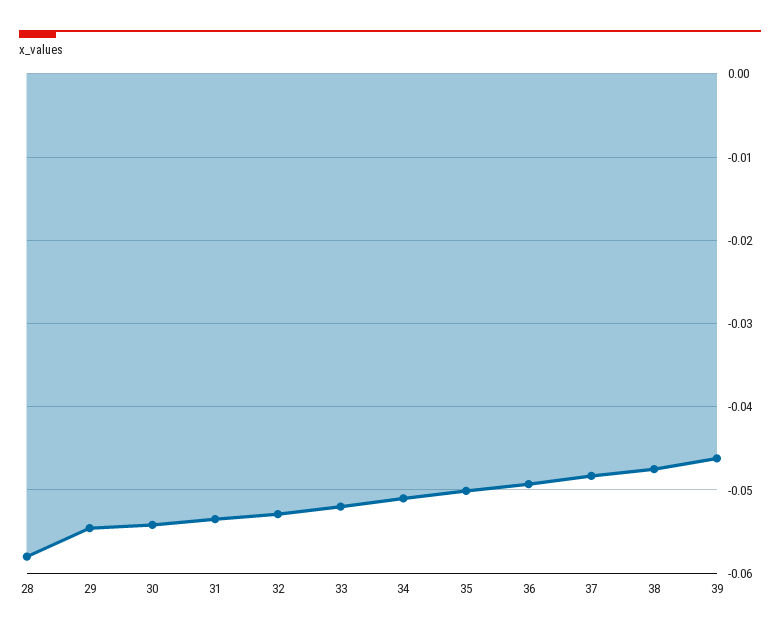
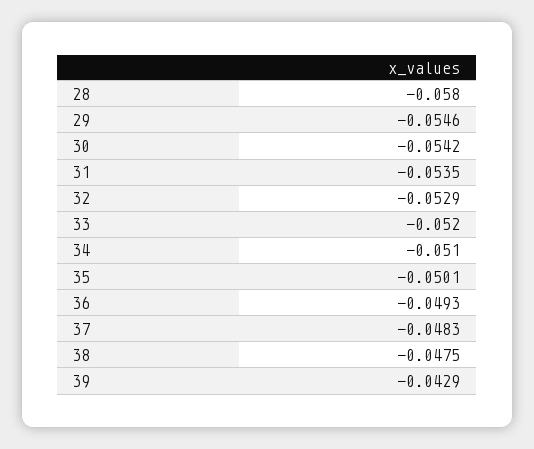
  {
    "28": -0.058,
    "29": -0.0546,
    "30": -0.0542,
    "31": -0.0535,
    "32": -0.0529,
    "33": -0.052,
    "34": -0.051,
    "35": -0.0501,
    "36": -0.0493,
    "37": -0.0483,
    "38": -0.0475,
-   "39": -0.046
+   "39": -0.0429
  }

